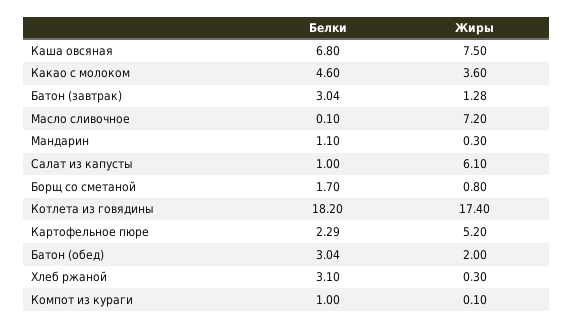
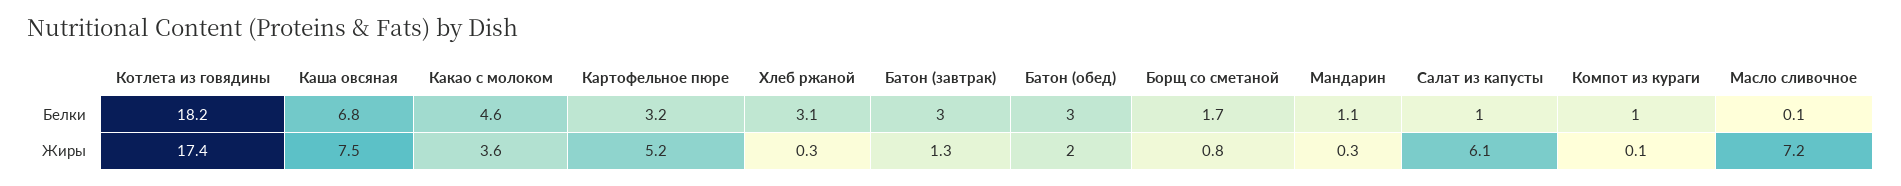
  {
    "Белки": {
      "Каша овсяная": 6.8,
      "Какао с молоком": 4.6,
      "Батон (завтрак)": 3.04,
      "Масло сливочное": 0.1,
      "Мандарин": 1.1,
      "Салат из капусты": 1,
      "Борщ со сметаной": 1.7,
      "Котлета из говядины": 18.2,
-     "Картофельное пюре": 2.29,
+     "Картофельное пюре": 3.2,
      "Батон (обед)": 3.04,
      "Хлеб ржаной": 3.1,
      "Компот из кураги": 1
    },
    "Жиры": {
      "Каша овсяная": 7.5,
      "Какао с молоком": 3.6,
      "Батон (завтрак)": 1.28,
      "Масло сливочное": 7.2,
      "Мандарин": 0.3,
      "Салат из капусты": 6.1,
      "Борщ со сметаной": 0.8,
      "Котлета из говядины": 17.4,
      "Картофельное пюре": 5.2,
      "Батон (обед)": 2,
      "Хлеб ржаной": 0.3,
      "Компот из кураги": 0.1
    }
  }

